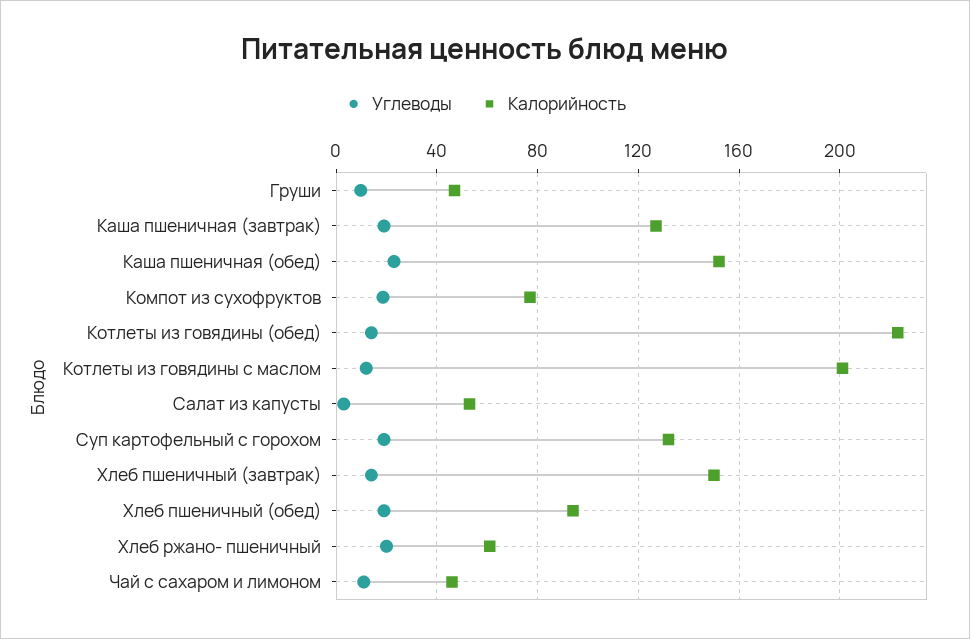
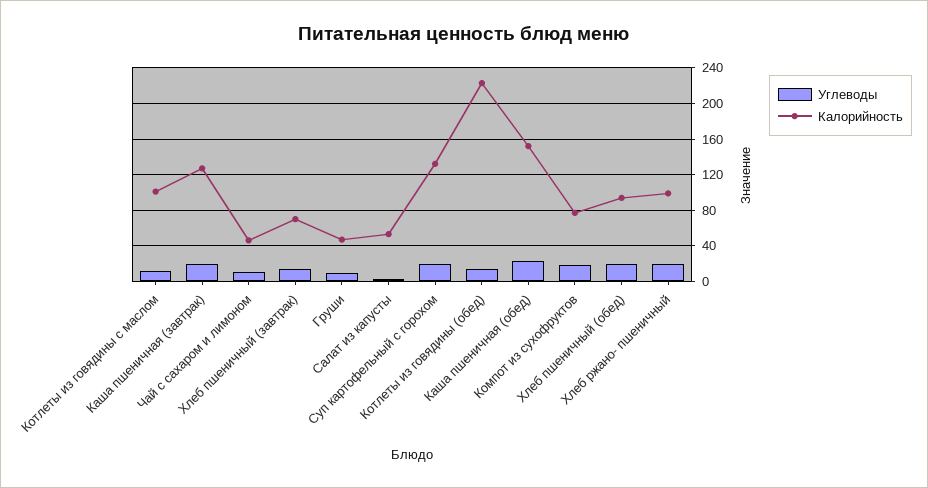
  {
    "Углеводы": {
      "Груши": 10,
      "Каша пшеничная (завтрак)": 20,
      "Каша пшеничная (обед)": 25,
      "Компот из сухофруктов": 20,
      "Котлеты из говядины (обед)": 15,
      "Котлеты из говядины с маслом": 10,
      "Салат из капусты": 5,
      "Суп картофельный с горохом": 20,
      "Хлеб пшеничный (завтрак)": 15,
      "Хлеб пшеничный (обед)": 20,
      "Хлеб ржано- пшеничный": 20,
      "Чай с сахаром и лимоном": 10
    },
    "Калорийность": {
      "Груши": 45,
      "Каша пшеничная (завтрак)": 125,
      "Каша пшеничная (обед)": 150,
      "Компот из сухофруктов": 75,
      "Котлеты из говядины (обед)": 225,
-     "Котлеты из говядины с маслом": 200,
+     "Котлеты из говядины с маслом": 100,
      "Салат из капусты": 55,
      "Суп картофельный с горохом": 130,
-     "Хлеб пшеничный (завтрак)": 150,
+     "Хлеб пшеничный (завтрак)": 70,
      "Хлеб пшеничный (обед)": 95,
-     "Хлеб ржано- пшеничный": 60,
+     "Хлеб ржано- пшеничный": 100,
      "Чай с сахаром и лимоном": 45
    }
  }

